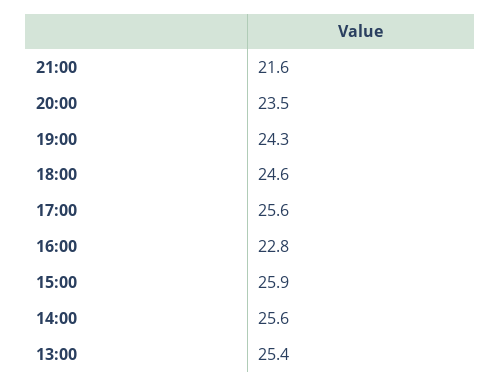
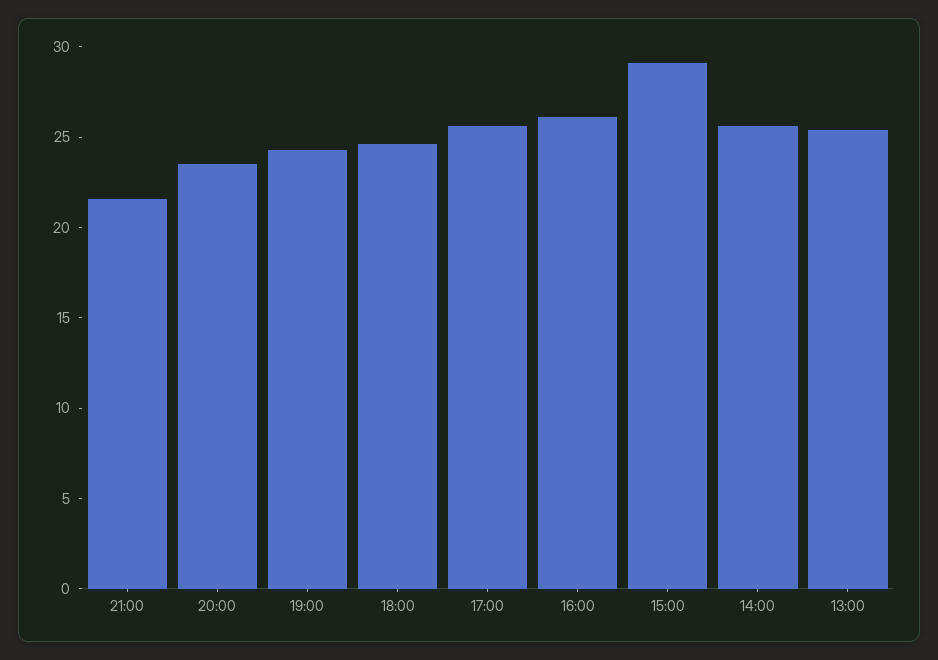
  {
    "21:00": 21.6,
    "20:00": 23.5,
    "19:00": 24.3,
    "18:00": 24.6,
    "17:00": 25.6,
-   "16:00": 22.8,
+   "16:00": 26,
-   "15:00": 25.9,
+   "15:00": 29,
    "14:00": 25.6,
    "13:00": 25.4
  }

